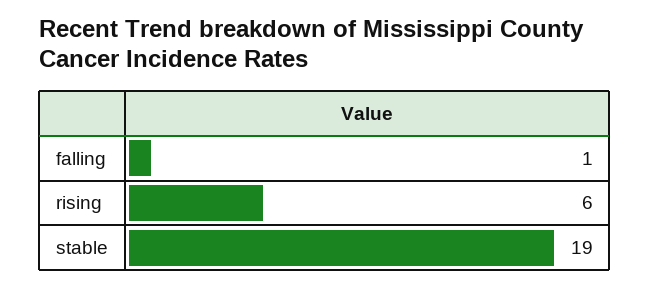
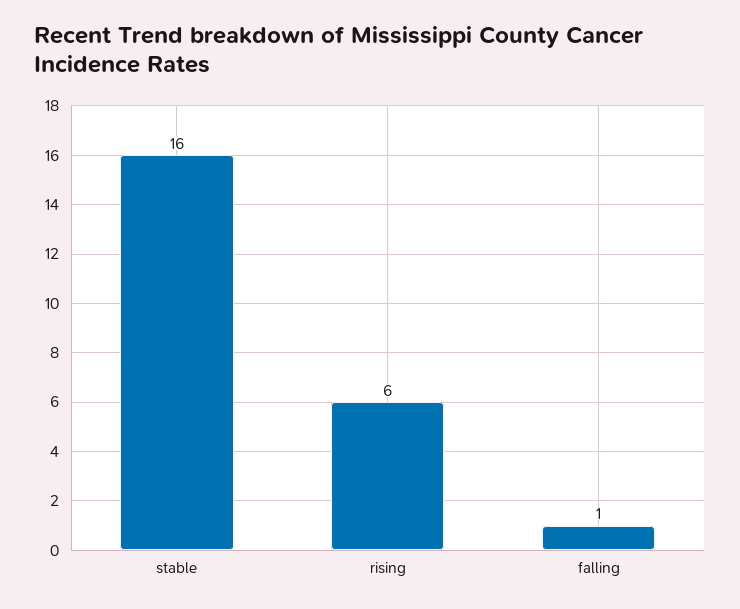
  {
    "falling": 1,
    "rising": 6,
-   "stable": 19
+   "stable": 16
  }

